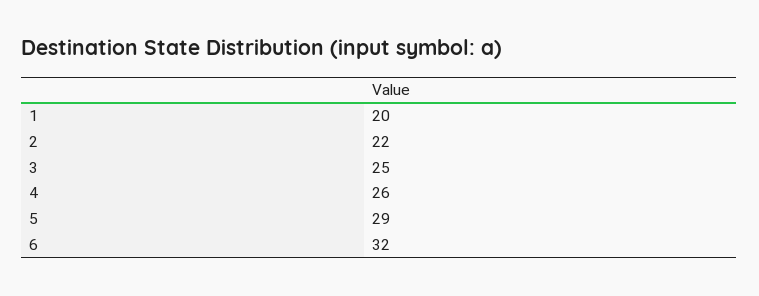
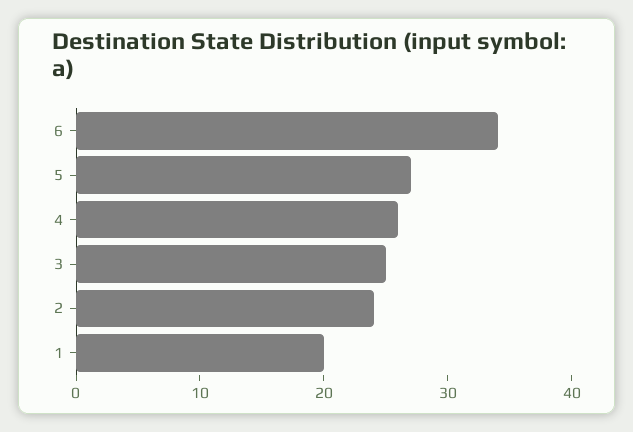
  {
    "1": 20,
-   "2": 22,
+   "2": 24,
    "3": 25,
    "4": 26,
-   "5": 29,
+   "5": 27,
-   "6": 32
+   "6": 34
  }

